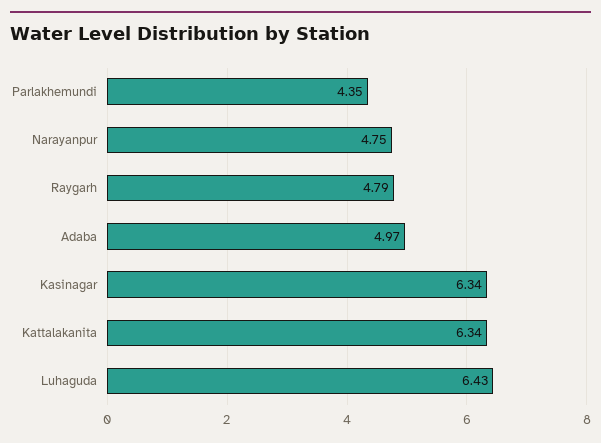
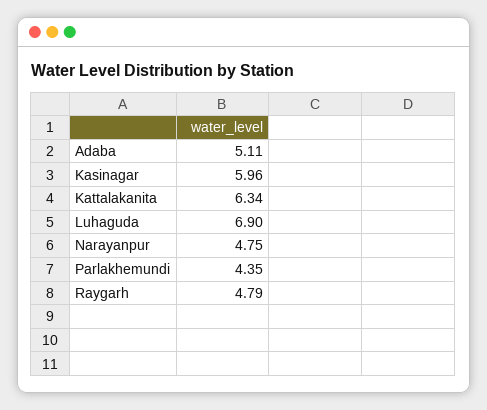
  {
    "Parlakhemundi": 4.35,
    "Narayanpur": 4.75,
    "Raygarh": 4.79,
-   "Adaba": 4.97,
+   "Adaba": 5.11,
-   "Kasinagar": 6.34,
+   "Kasinagar": 5.96,
    "Kattalakanita": 6.34,
-   "Luhaguda": 6.43
+   "Luhaguda": 6.9
  }

